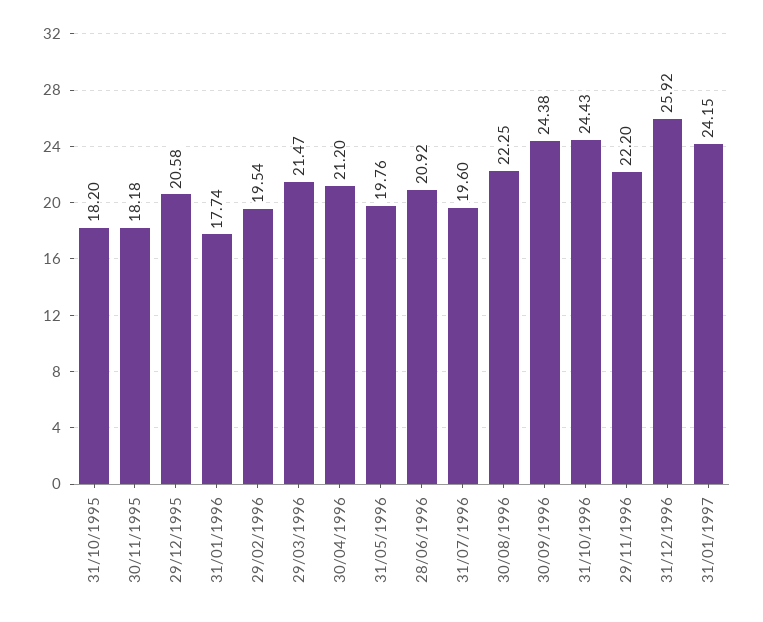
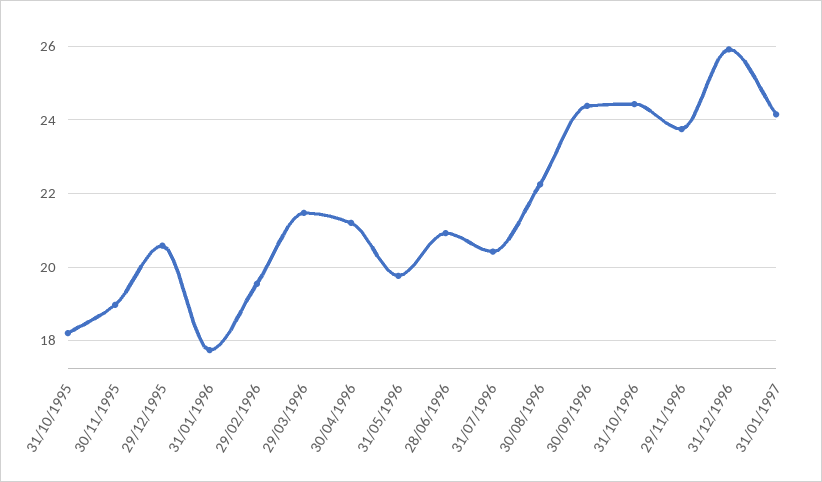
  {
    "31/10/1995": 18.2,
-   "30/11/1995": 18.18,
+   "30/11/1995": 19,
    "29/12/1995": 20.58,
    "31/01/1996": 17.74,
    "29/02/1996": 19.54,
    "29/03/1996": 21.47,
    "30/04/1996": 21.2,
    "31/05/1996": 19.76,
    "28/06/1996": 20.92,
-   "31/07/1996": 19.6,
+   "31/07/1996": 20.4,
    "30/08/1996": 22.25,
    "30/09/1996": 24.38,
    "31/10/1996": 24.43,
-   "29/11/1996": 22.2,
+   "29/11/1996": 23.8,
    "31/12/1996": 25.92,
    "31/01/1997": 24.15
  }

